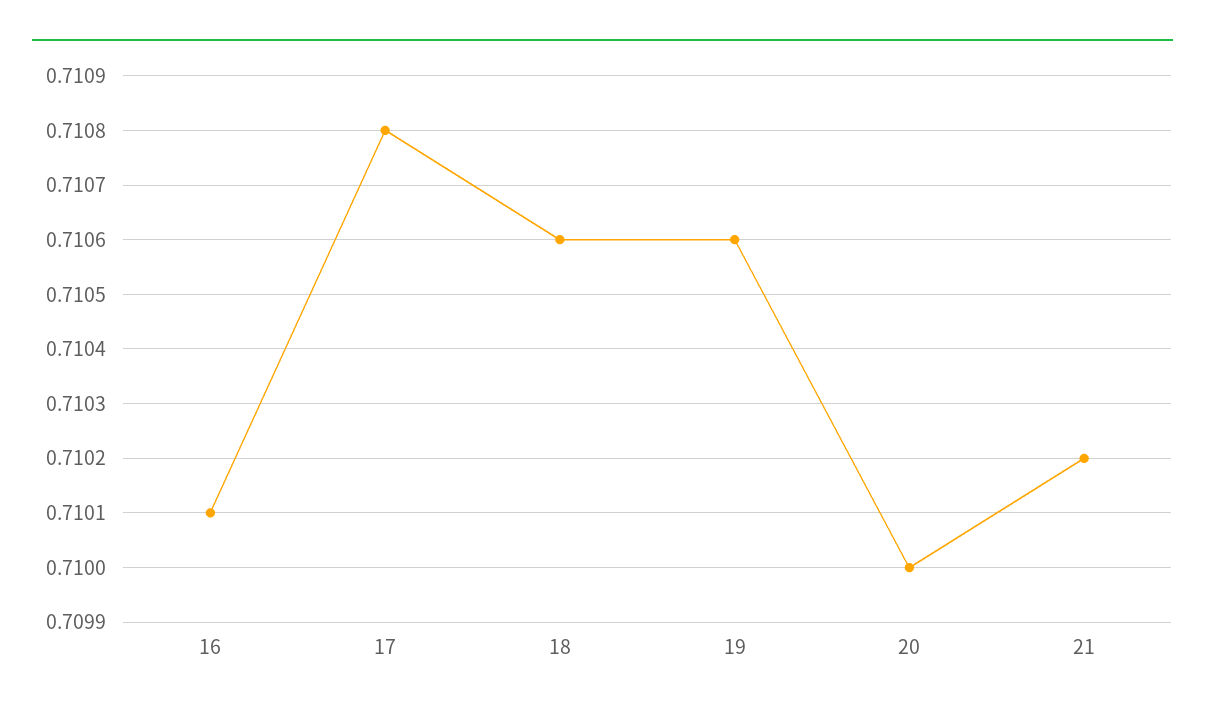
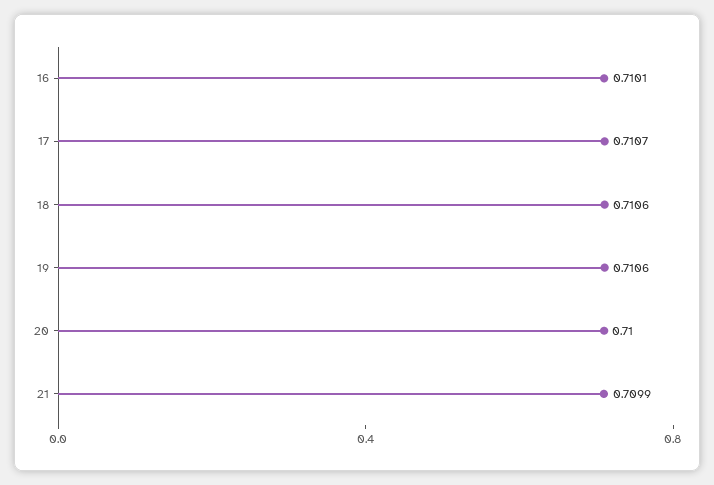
  {
    "16": 0.7101,
-   "17": 0.7108,
+   "17": 0.7107,
    "18": 0.7106,
    "19": 0.7106,
    "20": 0.71,
-   "21": 0.7102
+   "21": 0.7099
  }

